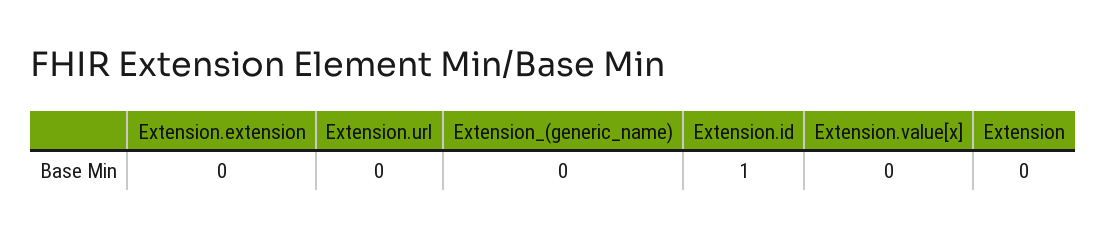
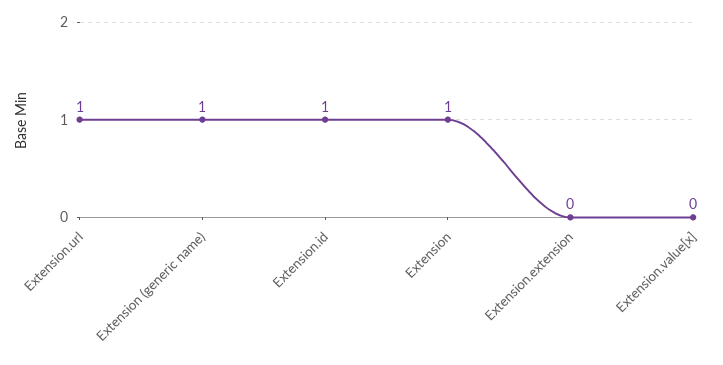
  {
    "Extension.extension": 0,
-   "Extension.url": 0,
+   "Extension.url": 1,
-   "Extension_(generic_name)": 0,
+   "Extension_(generic_name)": 1,
    "Extension.id": 1,
    "Extension.value[x]": 0,
-   "Extension": 0
+   "Extension": 1
  }

